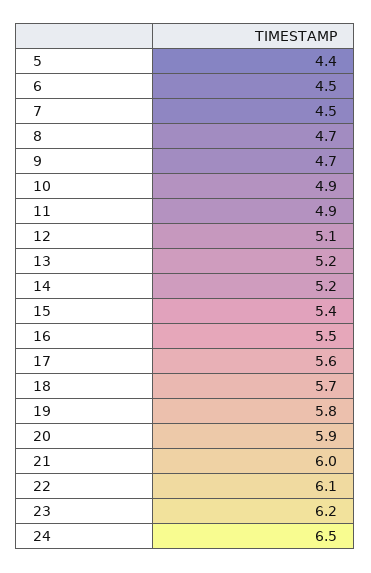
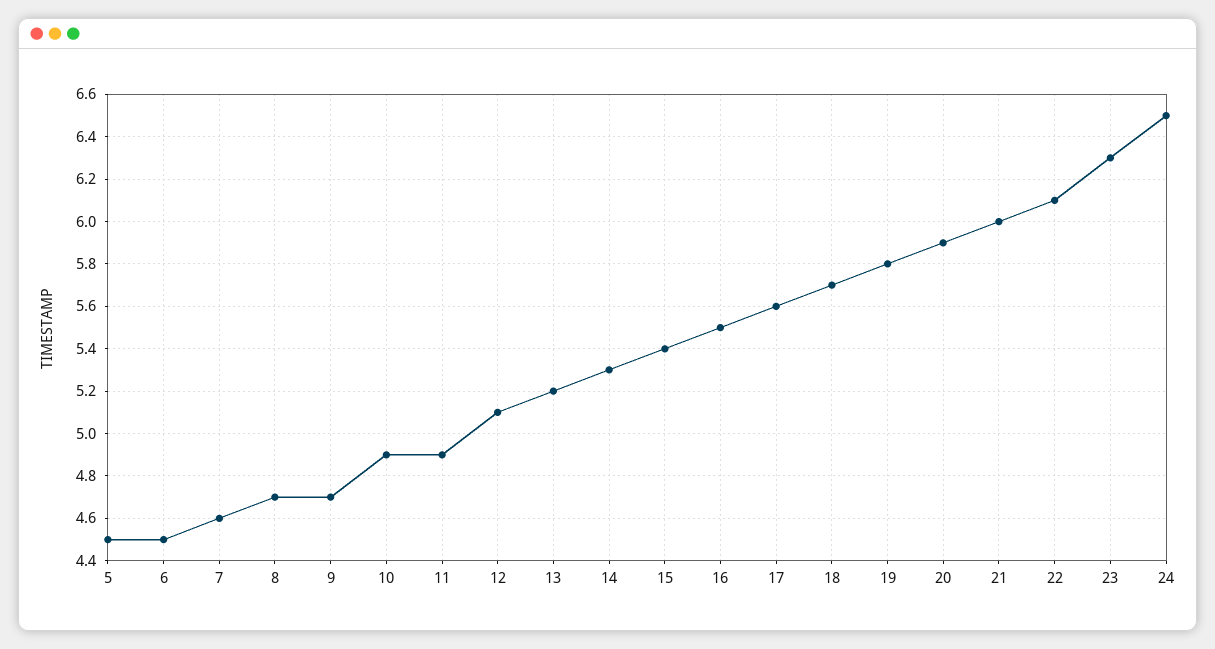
  {
-   "5": 4.4,
+   "5": 4.5,
    "6": 4.5,
-   "7": 4.5,
+   "7": 4.6,
    "8": 4.7,
    "9": 4.7,
    "10": 4.9,
    "11": 4.9,
    "12": 5.1,
    "13": 5.2,
-   "14": 5.2,
+   "14": 5.3,
    "15": 5.4,
    "16": 5.5,
    "17": 5.6,
    "18": 5.7,
    "19": 5.8,
    "20": 5.9,
    "21": 6,
    "22": 6.1,
-   "23": 6.2,
+   "23": 6.3,
    "24": 6.5
  }

